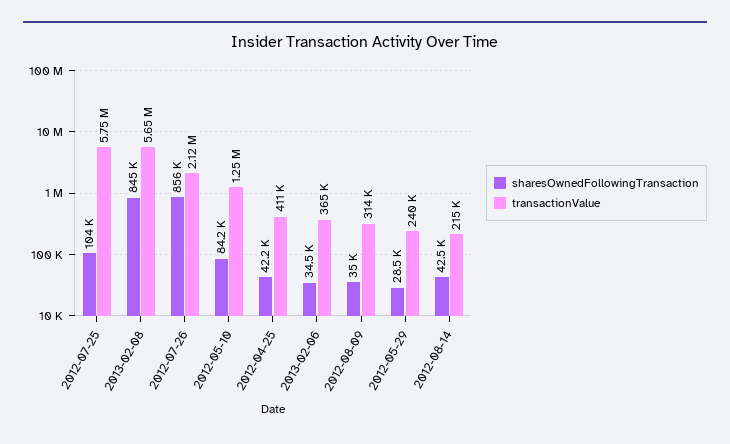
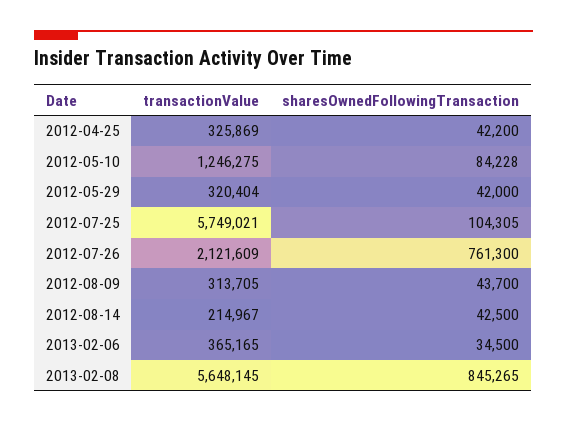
  {
    "sharesOwnedFollowingTransaction": {
      "2012-07-25": 104305,
      "2013-02-08": 845265,
-     "2012-07-26": 856000,
+     "2012-07-26": 761300,
      "2012-05-10": 84228,
      "2012-04-25": 42200,
      "2013-02-06": 34500,
-     "2012-08-09": 35000,
+     "2012-08-09": 43700,
-     "2012-05-29": 28500,
+     "2012-05-29": 42000,
      "2012-08-14": 42500
    },
    "transactionValue": {
      "2012-07-25": 5749021,
      "2013-02-08": 5648145,
      "2012-07-26": 2121609,
      "2012-05-10": 1246275,
-     "2012-04-25": 411000,
+     "2012-04-25": 325869,
      "2013-02-06": 365165,
      "2012-08-09": 313705,
-     "2012-05-29": 240000,
+     "2012-05-29": 320404,
      "2012-08-14": 214967
    }
  }

